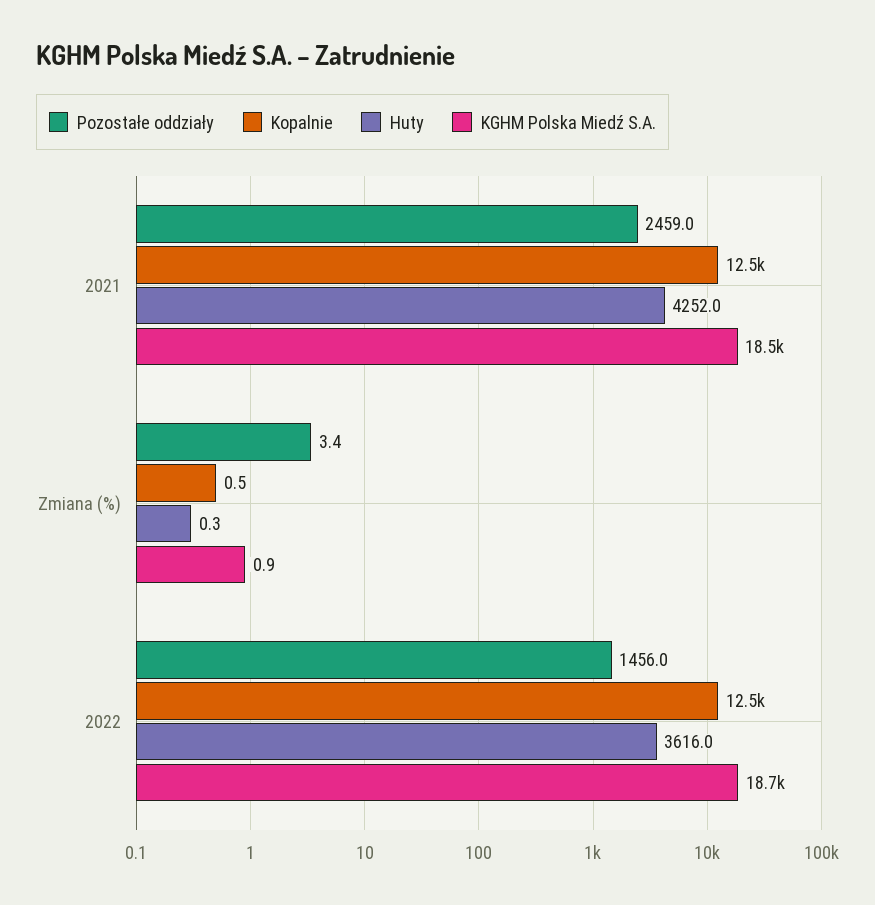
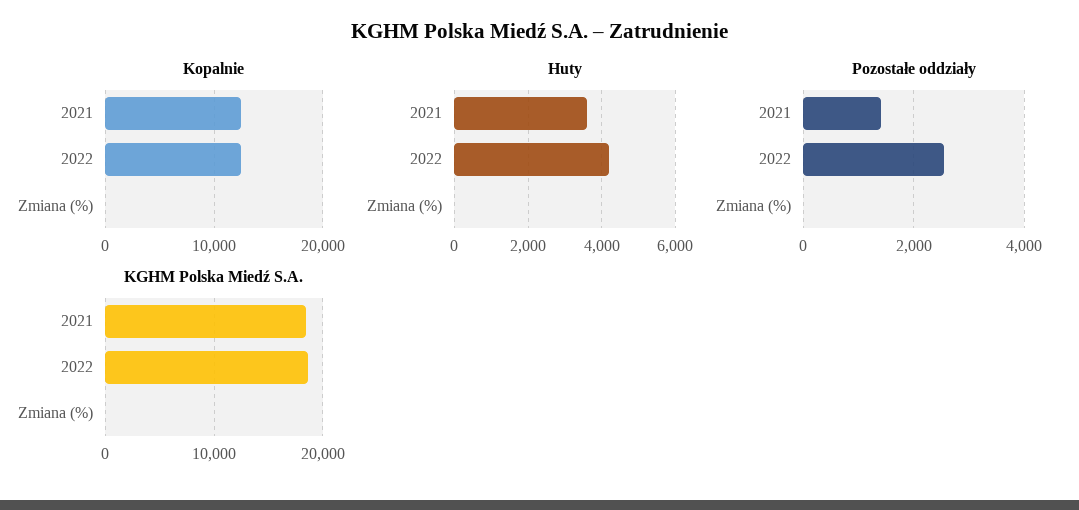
  {
    "Pozostałe oddziały": {
-     "2021": 2459,
+     "2021": 1400,
      "Zmiana (%)": 3.4,
-     "2022": 1456
+     "2022": 2600
    },
    "Kopalnie": {
      "2021": 12500,
      "Zmiana (%)": 0.5,
      "2022": 12500
    },
    "Huty": {
-     "2021": 4252,
+     "2021": 3600,
      "Zmiana (%)": 0.3,
-     "2022": 3616
+     "2022": 4200
    },
    "KGHM Polska Miedź S.A.": {
      "2021": 18500,
      "Zmiana (%)": 0.9,
      "2022": 18700
    }
  }

